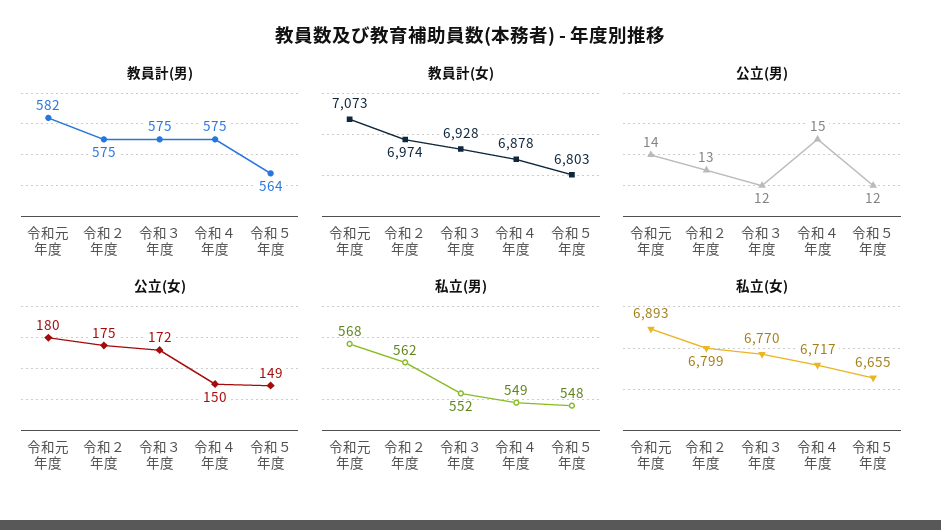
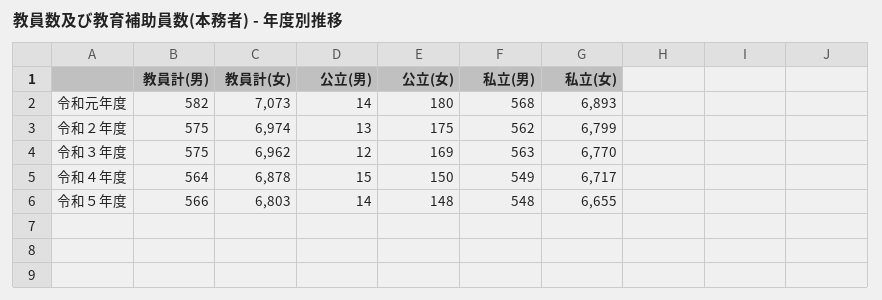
  {
    "教員計(男)": {
      "令和元年度": 582,
      "令和２年度": 575,
      "令和３年度": 575,
-     "令和４年度": 575,
+     "令和４年度": 564,
-     "令和５年度": 564
+     "令和５年度": 566
    },
    "教員計(女)": {
      "令和元年度": 7073,
      "令和２年度": 6974,
-     "令和３年度": 6928,
+     "令和３年度": 6962,
      "令和４年度": 6878,
      "令和５年度": 6803
    },
    "公立(男)": {
      "令和元年度": 14,
      "令和２年度": 13,
      "令和３年度": 12,
      "令和４年度": 15,
-     "令和５年度": 12
+     "令和５年度": 14
    },
    "公立(女)": {
      "令和元年度": 180,
      "令和２年度": 175,
-     "令和３年度": 172,
+     "令和３年度": 169,
      "令和４年度": 150,
-     "令和５年度": 149
+     "令和５年度": 148
    },
    "私立(男)": {
      "令和元年度": 568,
      "令和２年度": 562,
-     "令和３年度": 552,
+     "令和３年度": 563,
      "令和４年度": 549,
      "令和５年度": 548
    },
    "私立(女)": {
      "令和元年度": 6893,
      "令和２年度": 6799,
      "令和３年度": 6770,
      "令和４年度": 6717,
      "令和５年度": 6655
    }
  }

